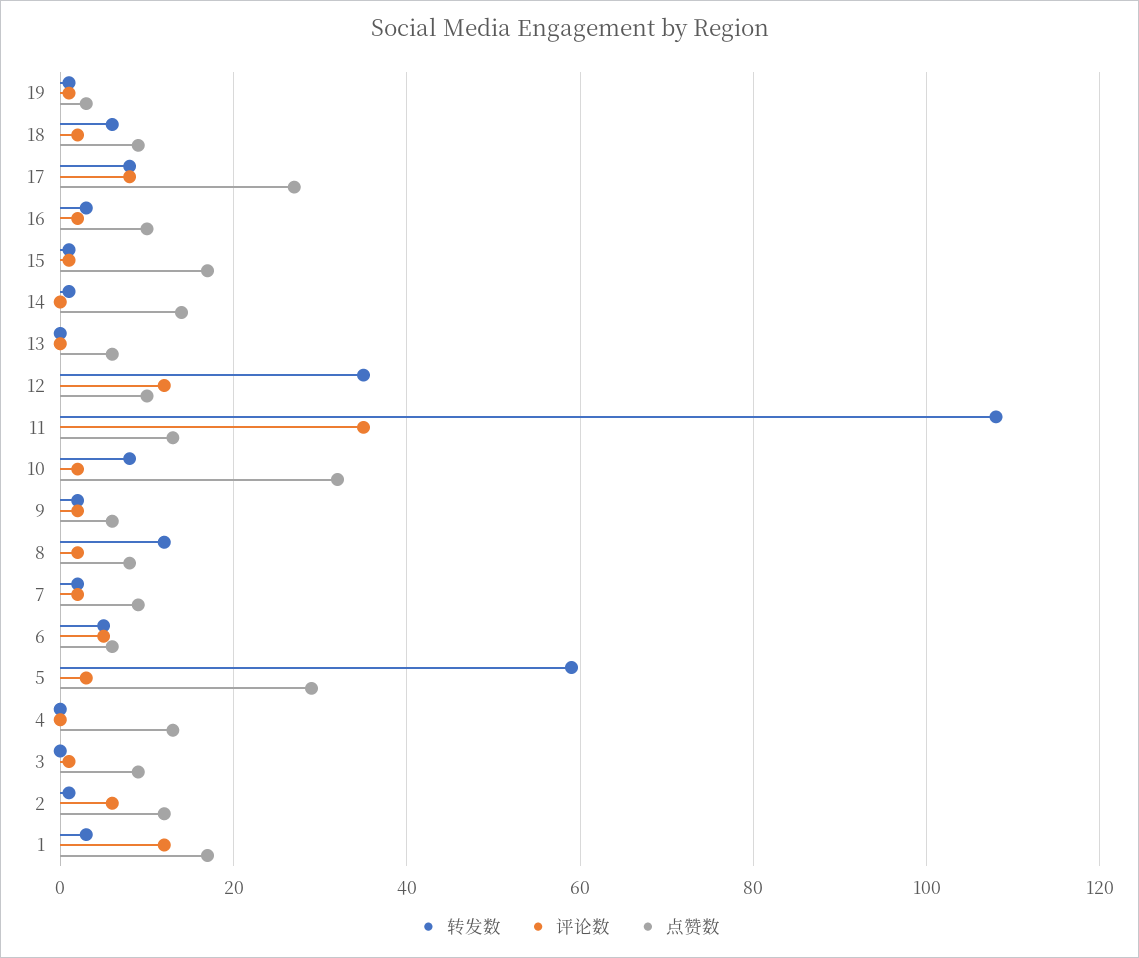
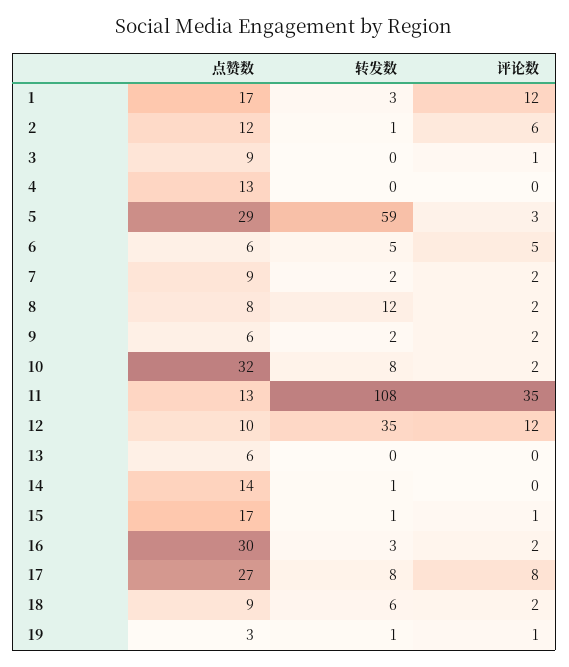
  {
    "转发数": {
      "19": 1,
      "18": 6,
      "17": 8,
      "16": 3,
      "15": 1,
      "14": 1,
      "13": 0,
      "12": 35,
      "11": 108,
      "10": 8,
      "9": 2,
      "8": 12,
      "7": 2,
      "6": 5,
      "5": 59,
      "4": 0,
      "3": 0,
      "2": 1,
      "1": 3
    },
    "评论数": {
      "19": 1,
      "18": 2,
      "17": 8,
      "16": 2,
      "15": 1,
      "14": 0,
      "13": 0,
      "12": 12,
      "11": 35,
      "10": 2,
      "9": 2,
      "8": 2,
      "7": 2,
      "6": 5,
      "5": 3,
      "4": 0,
      "3": 1,
      "2": 6,
      "1": 12
    },
    "点赞数": {
      "19": 3,
      "18": 9,
      "17": 27,
-     "16": 10,
+     "16": 30,
      "15": 17,
      "14": 14,
      "13": 6,
      "12": 10,
      "11": 13,
      "10": 32,
      "9": 6,
      "8": 8,
      "7": 9,
      "6": 6,
      "5": 29,
      "4": 13,
      "3": 9,
      "2": 12,
      "1": 17
    }
  }

